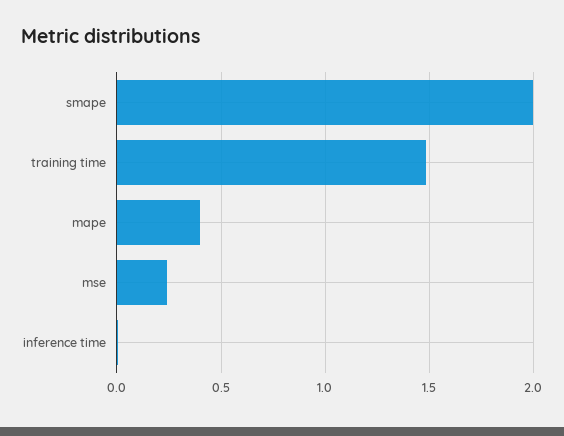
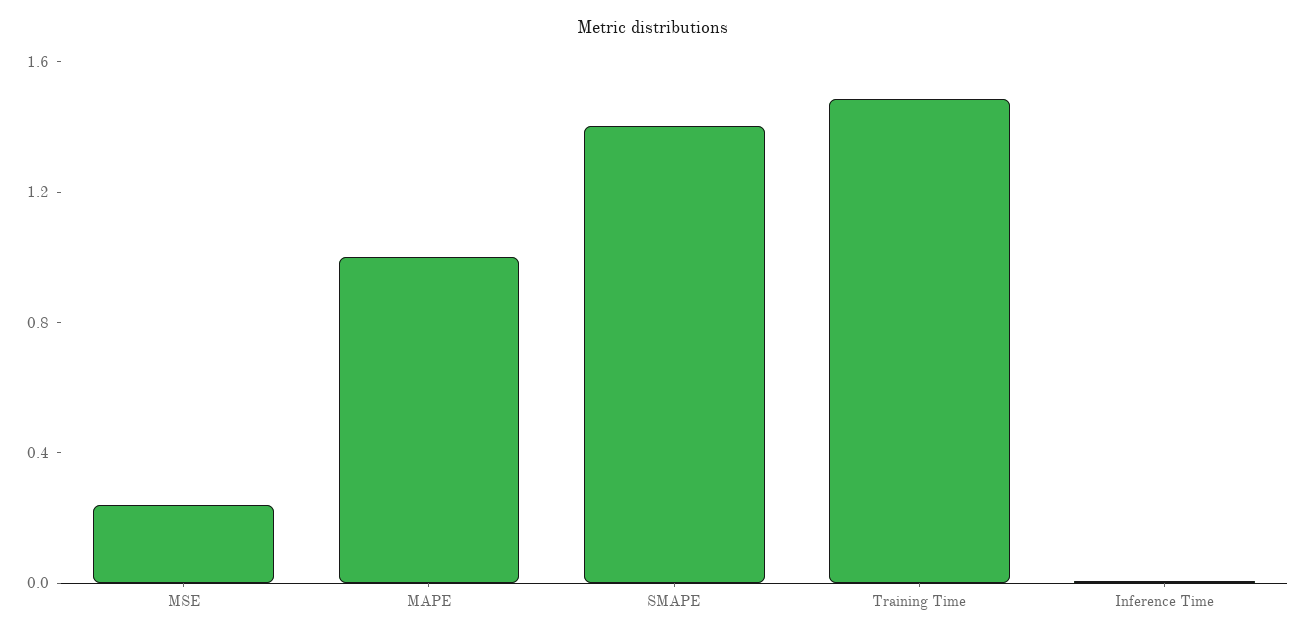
  {
-   "smape": 2,
+   "smape": 1.4,
    "training time": 1.5,
-   "mape": 0.4,
+   "mape": 1,
    "mse": 0.25,
    "inference time": 0
  }

